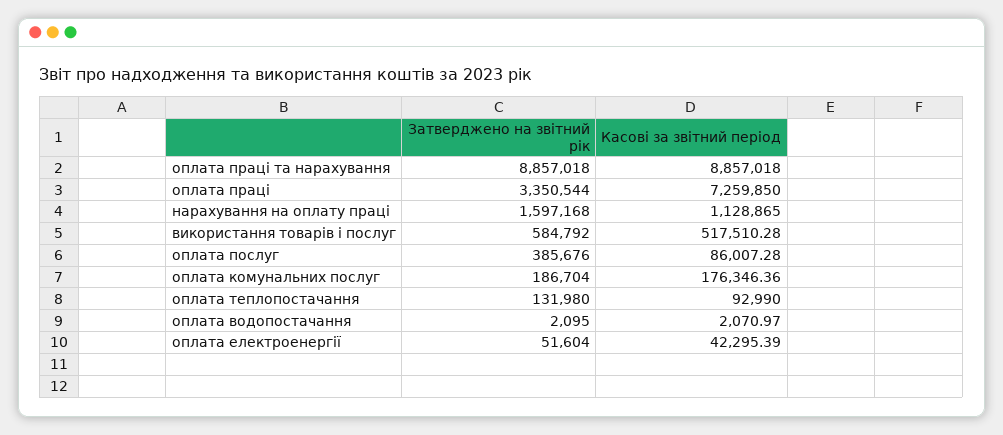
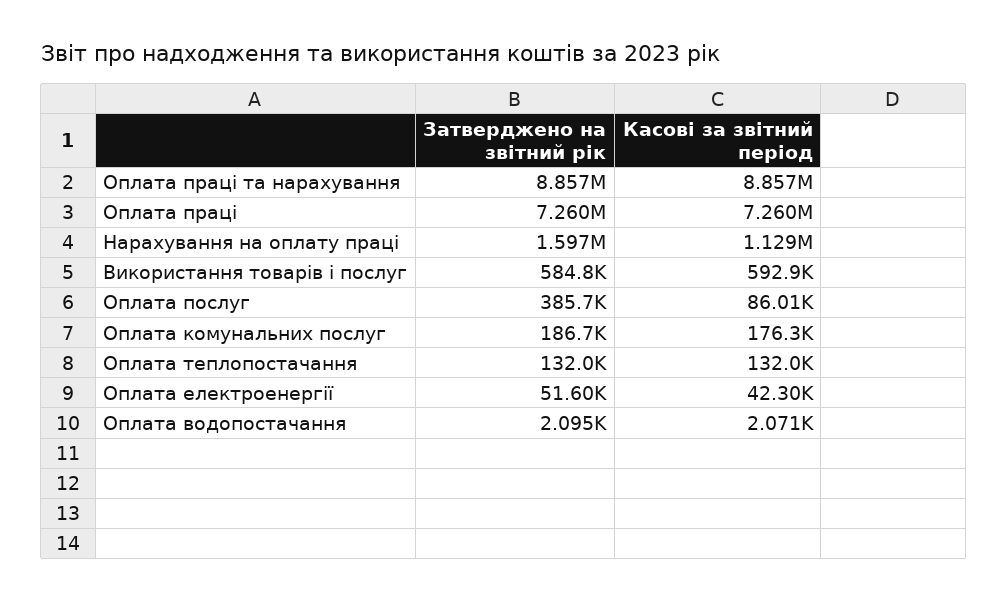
  {
    "Затверджено на звітний рік": {
      "оплата праці та нарахування": 8857018,
-     "оплата праці": 3350544,
+     "оплата праці": 7260000,
      "нарахування на оплату праці": 1597168,
      "використання товарів і послуг": 584792,
      "оплата послуг": 385676,
      "оплата комунальних послуг": 186704,
      "оплата теплопостачання": 131980,
      "оплата водопостачання": 2095,
      "оплата електроенергії": 51604
    },
    "Касові за звітний період": {
      "оплата праці та нарахування": 8857018,
      "оплата праці": 7259850,
      "нарахування на оплату праці": 1128865,
-     "використання товарів і послуг": 517510.28,
+     "використання товарів і послуг": 592900,
      "оплата послуг": 86007.28,
      "оплата комунальних послуг": 176346.36,
-     "оплата теплопостачання": 92990,
+     "оплата теплопостачання": 132000,
      "оплата водопостачання": 2070.97,
      "оплата електроенергії": 42295.39
    }
  }

